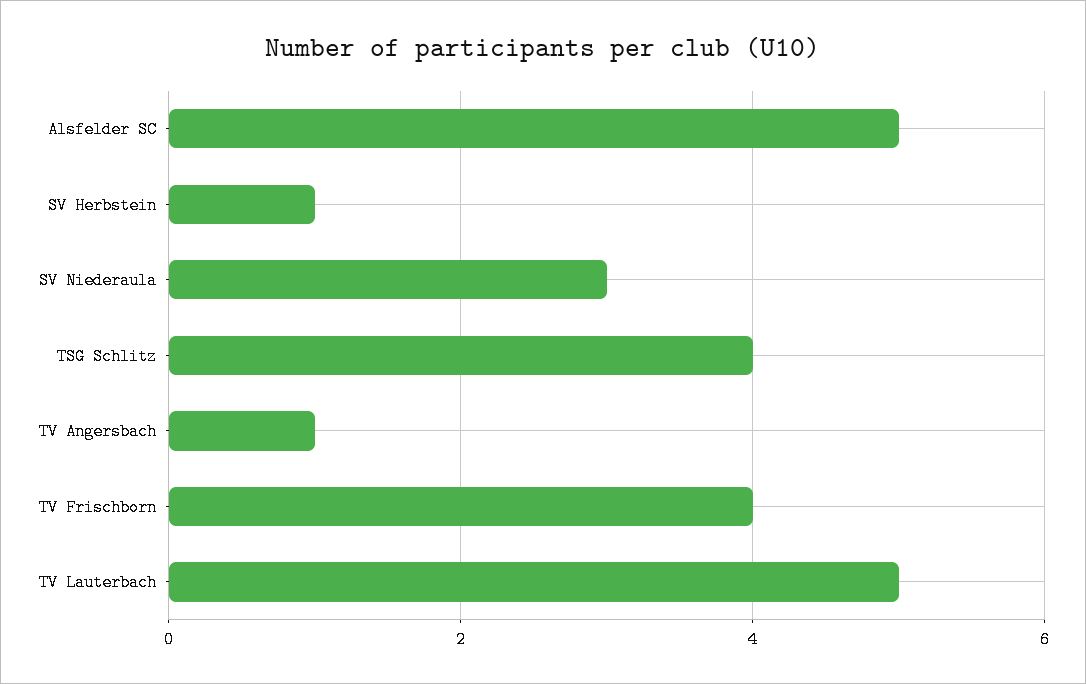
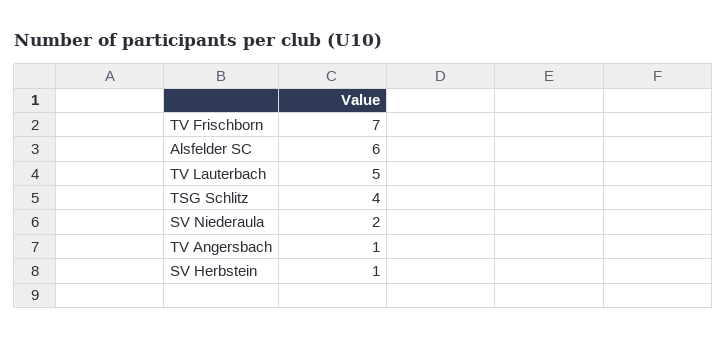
  {
-   "Alsfelder SC": 5,
+   "Alsfelder SC": 6,
    "SV Herbstein": 1,
-   "SV Niederaula": 3,
+   "SV Niederaula": 2,
    "TSG Schlitz": 4,
    "TV Angersbach": 1,
-   "TV Frischborn": 4,
+   "TV Frischborn": 7,
    "TV Lauterbach": 5
  }

